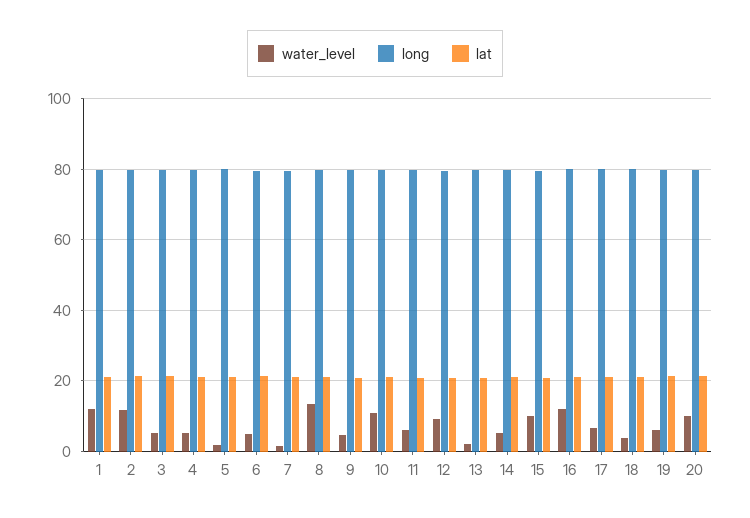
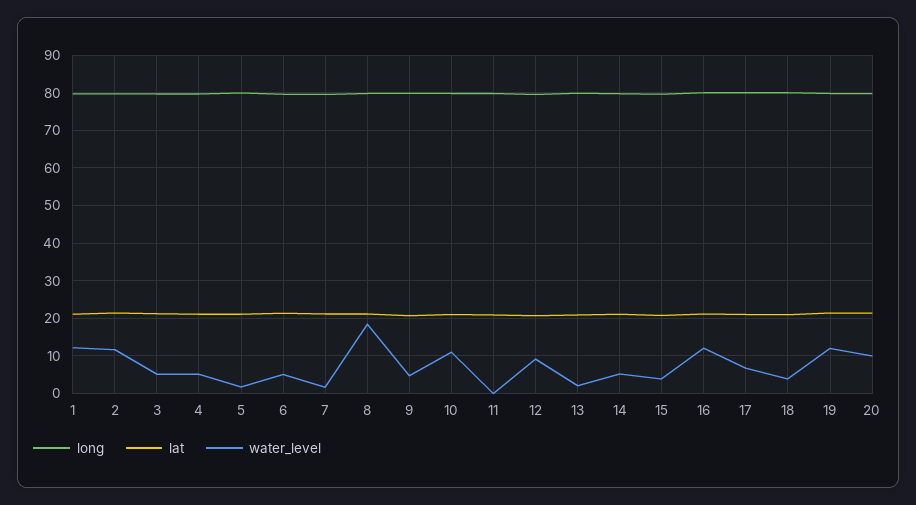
  {
    "water_level": {
      "1": 12,
      "2": 12,
      "3": 6,
      "4": 6,
      "5": 2,
      "6": 6,
      "7": 2,
-     "8": 14,
+     "8": 18,
      "9": 4,
      "10": 12,
-     "11": 6,
+     "11": 0,
      "12": 10,
      "13": 2,
      "14": 6,
-     "15": 10,
+     "15": 4,
      "16": 12,
      "17": 6,
      "18": 4,
-     "19": 6,
+     "19": 12,
      "20": 10
    },
    "long": {
      "1": 80,
      "2": 80,
      "3": 80,
      "4": 80,
      "5": 80,
      "6": 80,
      "7": 80,
      "8": 80,
      "9": 80,
      "10": 80,
      "11": 80,
      "12": 80,
      "13": 80,
      "14": 80,
      "15": 80,
      "16": 80,
      "17": 80,
      "18": 80,
      "19": 80,
      "20": 80
    },
    "lat": {
      "1": 22,
      "2": 22,
      "3": 22,
      "4": 22,
      "5": 22,
      "6": 22,
      "7": 22,
      "8": 22,
      "9": 20,
      "10": 22,
      "11": 20,
      "12": 20,
      "13": 20,
      "14": 22,
      "15": 20,
      "16": 22,
      "17": 22,
      "18": 22,
      "19": 22,
      "20": 22
    }
  }

